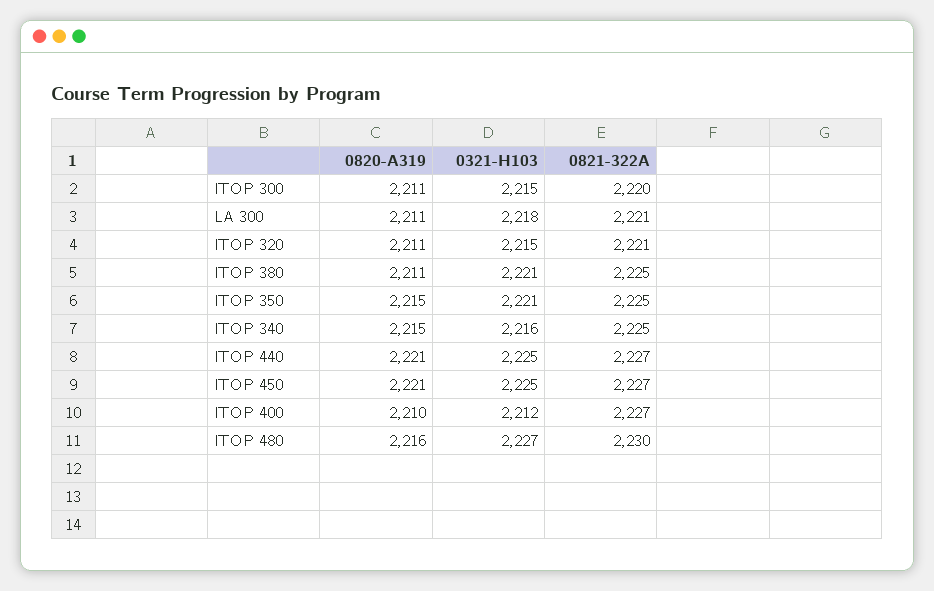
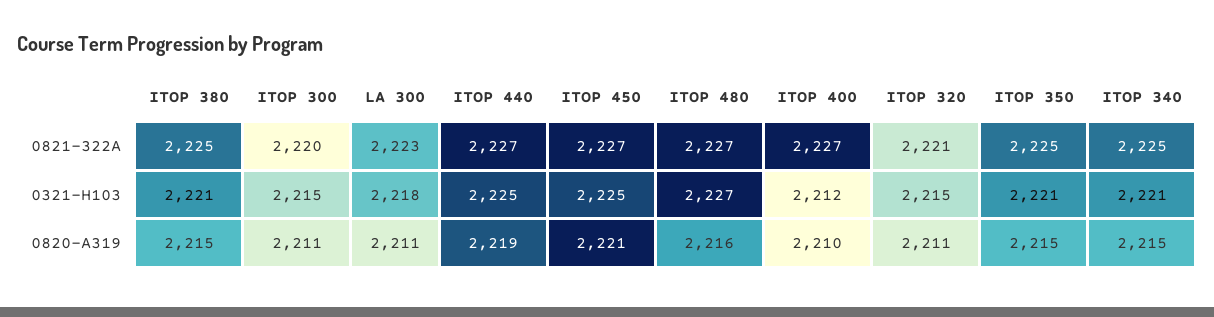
  {
    "0820-A319": {
      "ITOP 300": 2211,
      "LA 300": 2211,
      "ITOP 320": 2211,
-     "ITOP 380": 2211,
+     "ITOP 380": 2215,
      "ITOP 350": 2215,
      "ITOP 340": 2215,
-     "ITOP 440": 2221,
+     "ITOP 440": 2219,
      "ITOP 450": 2221,
      "ITOP 400": 2210,
      "ITOP 480": 2216
    },
    "0321-H103": {
      "ITOP 300": 2215,
      "LA 300": 2218,
      "ITOP 320": 2215,
      "ITOP 380": 2221,
      "ITOP 350": 2221,
-     "ITOP 340": 2216,
+     "ITOP 340": 2221,
      "ITOP 440": 2225,
      "ITOP 450": 2225,
      "ITOP 400": 2212,
      "ITOP 480": 2227
    },
    "0821-322A": {
      "ITOP 300": 2220,
-     "LA 300": 2221,
+     "LA 300": 2223,
      "ITOP 320": 2221,
      "ITOP 380": 2225,
      "ITOP 350": 2225,
      "ITOP 340": 2225,
      "ITOP 440": 2227,
      "ITOP 450": 2227,
      "ITOP 400": 2227,
-     "ITOP 480": 2230
+     "ITOP 480": 2227
    }
  }

